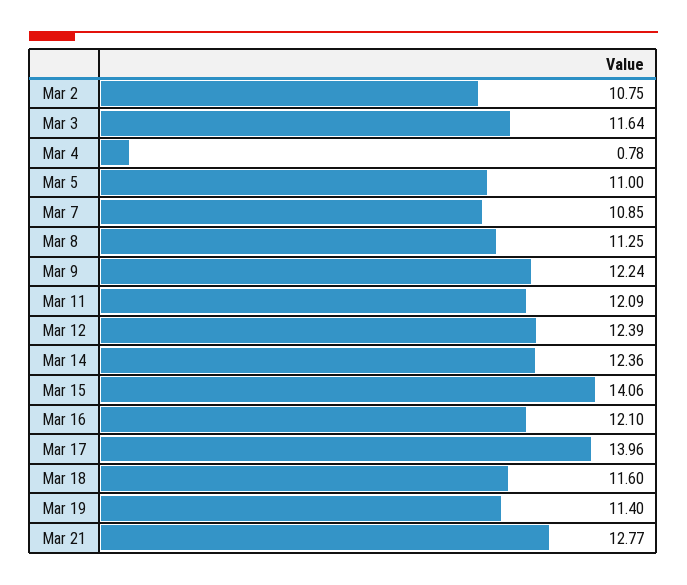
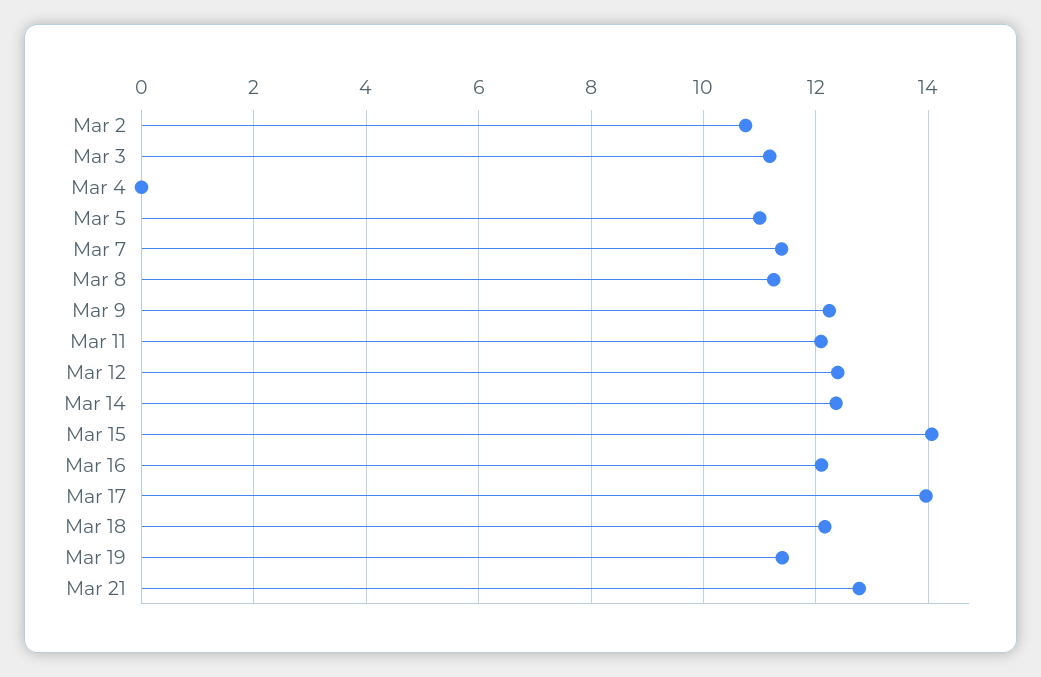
  {
    "Mar 2": 10.75,
-   "Mar 3": 11.64,
+   "Mar 3": 11.2,
-   "Mar 4": 0.78,
+   "Mar 4": 0,
    "Mar 5": 11,
-   "Mar 7": 10.85,
+   "Mar 7": 11.4,
    "Mar 8": 11.25,
    "Mar 9": 12.24,
    "Mar 11": 12.09,
    "Mar 12": 12.39,
    "Mar 14": 12.36,
    "Mar 15": 14.06,
    "Mar 16": 12.1,
    "Mar 17": 13.96,
-   "Mar 18": 11.6,
+   "Mar 18": 12.2,
    "Mar 19": 11.4,
    "Mar 21": 12.77
  }

